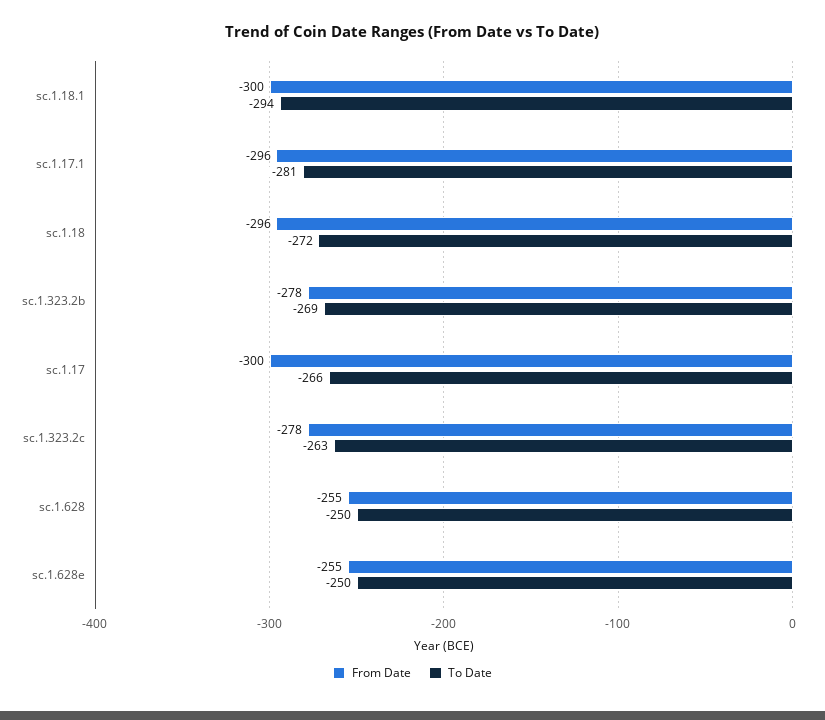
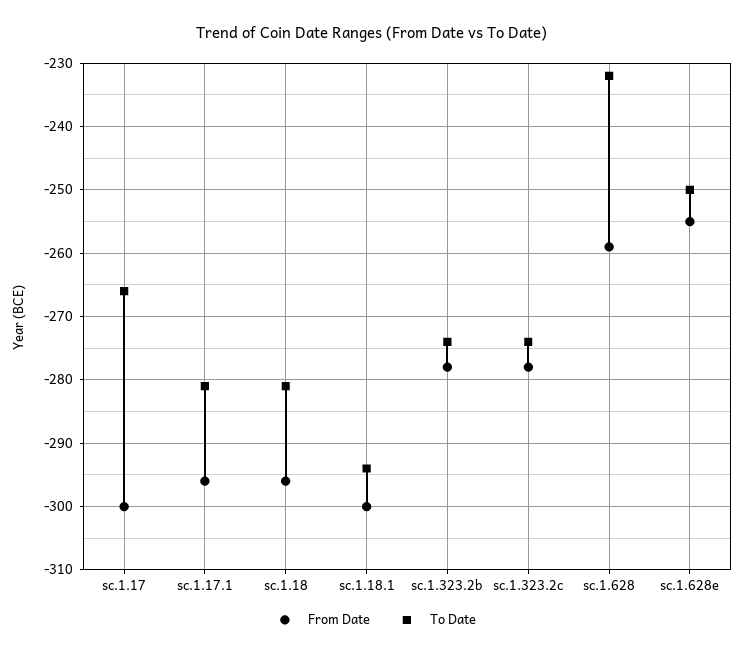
  {
    "From Date": {
      "sc.1.18.1": -300,
      "sc.1.17.1": -296,
      "sc.1.18": -296,
      "sc.1.323.2b": -278,
      "sc.1.17": -300,
      "sc.1.323.2c": -278,
-     "sc.1.628": -255,
+     "sc.1.628": -259,
      "sc.1.628e": -255
    },
    "To Date": {
      "sc.1.18.1": -294,
      "sc.1.17.1": -281,
-     "sc.1.18": -272,
+     "sc.1.18": -281,
-     "sc.1.323.2b": -269,
+     "sc.1.323.2b": -274,
      "sc.1.17": -266,
-     "sc.1.323.2c": -263,
+     "sc.1.323.2c": -274,
-     "sc.1.628": -250,
+     "sc.1.628": -232,
      "sc.1.628e": -250
    }
  }

